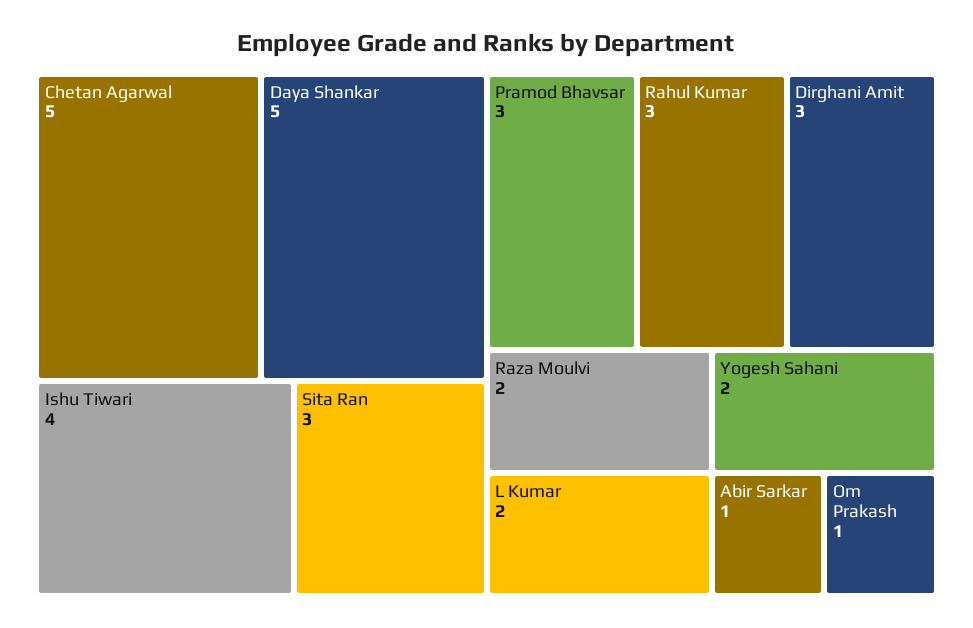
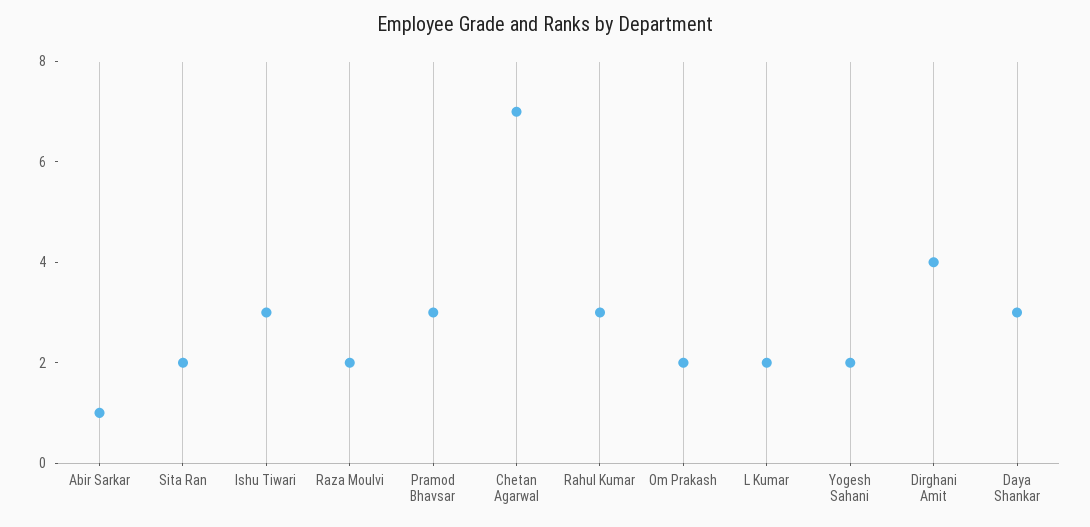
  {
-   "Chetan Agarwal": 5,
+   "Chetan Agarwal": 7,
-   "Daya Shankar": 5,
+   "Daya Shankar": 3,
-   "Ishu Tiwari": 4,
+   "Ishu Tiwari": 3,
-   "Sita Ran": 3,
+   "Sita Ran": 2,
    "Pramod Bhavsar": 3,
    "Rahul Kumar": 3,
-   "Dirghani Amit": 3,
+   "Dirghani Amit": 4,
    "Raza Moulvi": 2,
    "L Kumar": 2,
    "Yogesh Sahani": 2,
    "Abir Sarkar": 1,
-   "Om Prakash": 1
+   "Om Prakash": 2
  }

